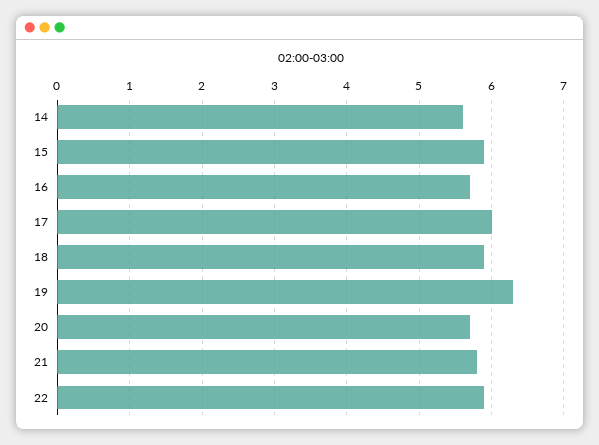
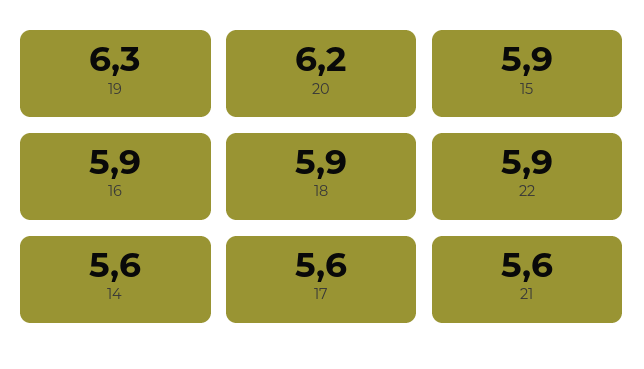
  {
    "14": 5.6,
    "15": 5.9,
-   "16": 5.7,
+   "16": 5.9,
-   "17": 6,
+   "17": 5.6,
    "18": 5.9,
    "19": 6.3,
-   "20": 5.7,
+   "20": 6.2,
-   "21": 5.8,
+   "21": 5.6,
    "22": 5.9
  }

